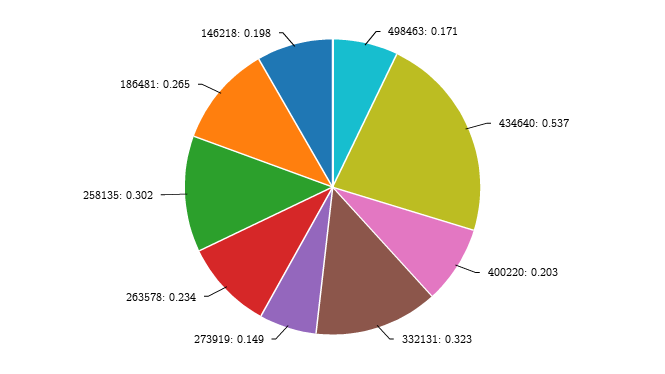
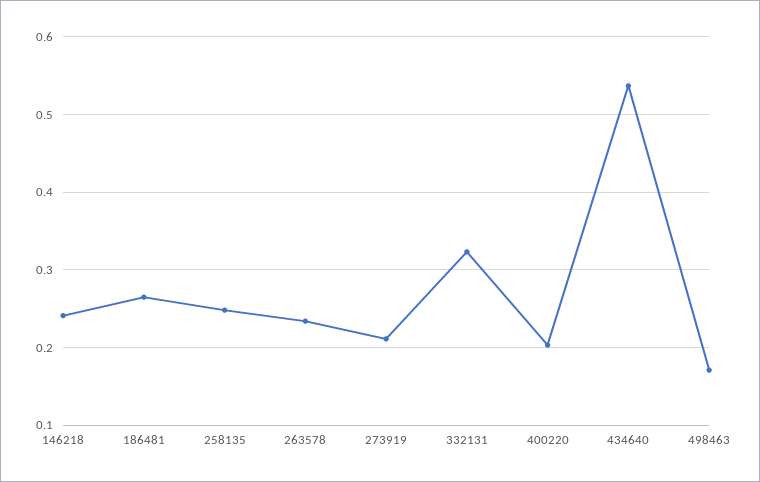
  {
    "498463": 0.171,
    "434640": 0.537,
    "400220": 0.203,
    "332131": 0.323,
-   "273919": 0.149,
+   "273919": 0.21,
    "263578": 0.234,
-   "258135": 0.302,
+   "258135": 0.25,
    "186481": 0.265,
-   "146218": 0.198
+   "146218": 0.24
  }

